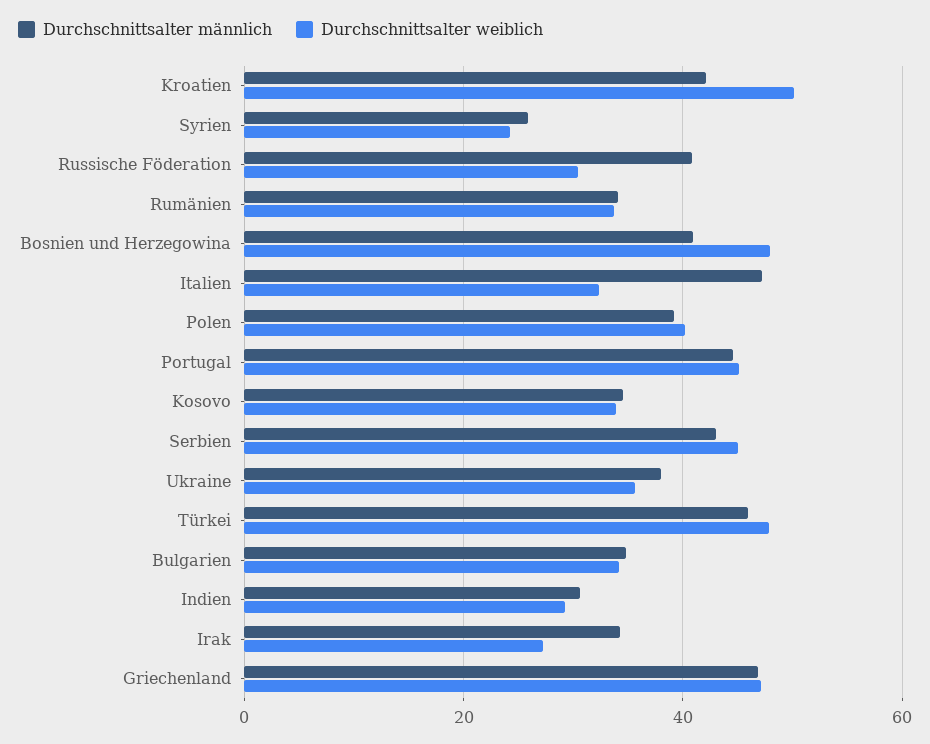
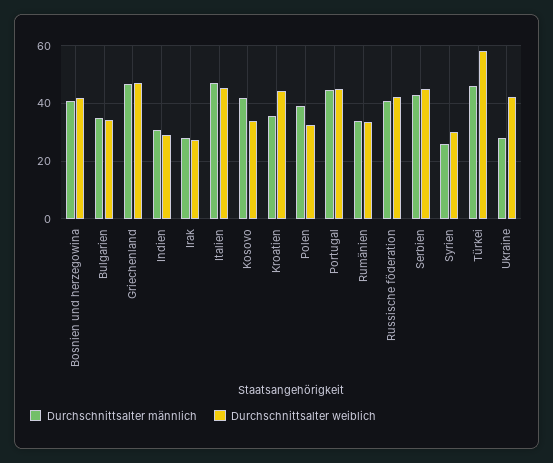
  {
    "Durchschnittsalter männlich": {
-     "Kroatien": 42,
+     "Kroatien": 35,
      "Syrien": 26,
      "Russische Föderation": 40,
      "Rumänien": 34,
      "Bosnien und Herzegowina": 40,
      "Italien": 48,
      "Polen": 40,
      "Portugal": 44,
-     "Kosovo": 34,
+     "Kosovo": 42.5,
      "Serbien": 44,
-     "Ukraine": 38,
+     "Ukraine": 27.5,
      "Türkei": 46,
      "Bulgarien": 34,
      "Indien": 30,
-     "Irak": 34,
+     "Irak": 27.5,
      "Griechenland": 46
    },
    "Durchschnittsalter weiblich": {
-     "Kroatien": 50,
+     "Kroatien": 45,
-     "Syrien": 24,
+     "Syrien": 30,
-     "Russische Föderation": 30,
+     "Russische Föderation": 42.5,
      "Rumänien": 34,
-     "Bosnien und Herzegowina": 48,
+     "Bosnien und Herzegowina": 42.5,
-     "Italien": 32,
+     "Italien": 45,
-     "Polen": 40,
+     "Polen": 32.5,
      "Portugal": 46,
      "Kosovo": 34,
      "Serbien": 46,
-     "Ukraine": 36,
+     "Ukraine": 42.5,
-     "Türkei": 48,
+     "Türkei": 57.5,
      "Bulgarien": 34,
      "Indien": 30,
      "Irak": 28,
      "Griechenland": 48
    }
  }

